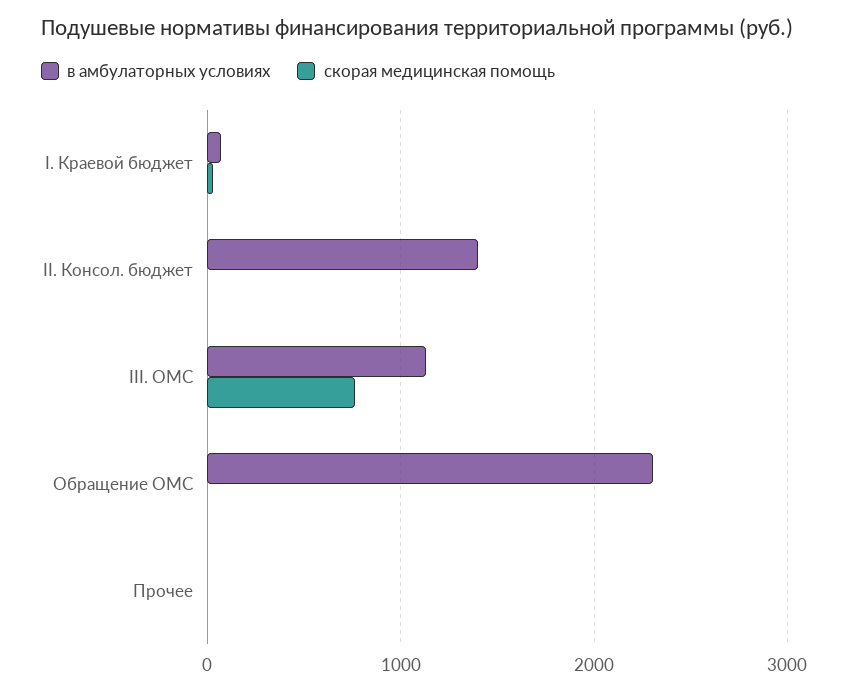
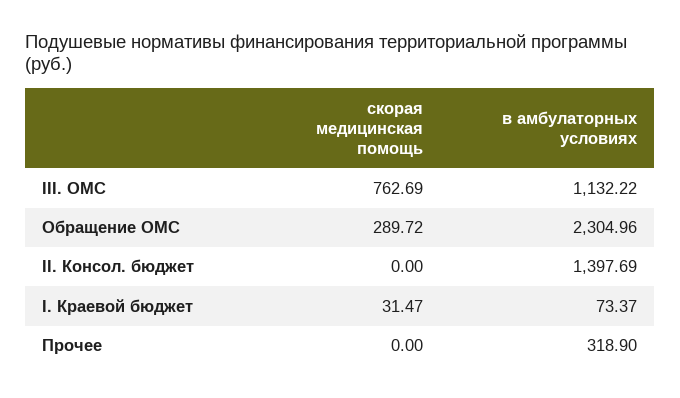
  {
    "в амбулаторных условиях": {
      "I. Краевой бюджет": 73.37,
      "II. Консол. бюджет": 1397.69,
      "III. ОМС": 1132.22,
      "Обращение ОМС": 2304.96,
-     "Прочее": 0
+     "Прочее": 318.9
    },
    "скорая медицинская помощь": {
      "I. Краевой бюджет": 31.47,
      "II. Консол. бюджет": 0,
      "III. ОМС": 762.69,
-     "Обращение ОМС": 0,
+     "Обращение ОМС": 289.72,
      "Прочее": 0
    }
  }

